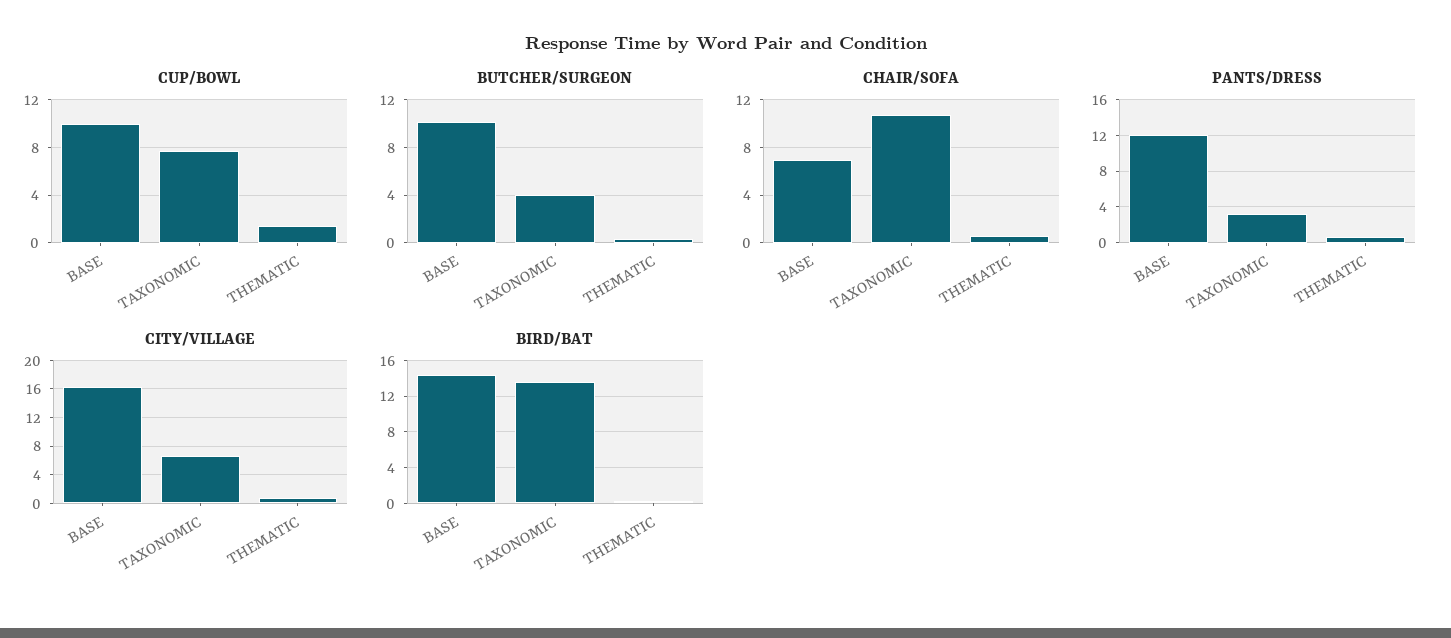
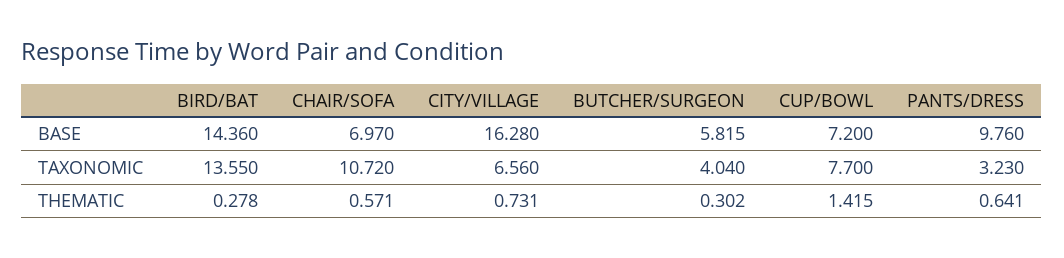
  {
    "CUP/BOWL": {
-     "BASE": 10,
+     "BASE": 7.2,
      "TAXONOMIC": 7.7,
      "THEMATIC": 1.415
    },
    "BUTCHER/SURGEON": {
-     "BASE": 10,
+     "BASE": 5.815,
      "TAXONOMIC": 4.04,
      "THEMATIC": 0.302
    },
    "CHAIR/SOFA": {
      "BASE": 6.97,
      "TAXONOMIC": 10.72,
      "THEMATIC": 0.571
    },
    "PANTS/DRESS": {
-     "BASE": 12,
+     "BASE": 9.76,
      "TAXONOMIC": 3.23,
      "THEMATIC": 0.641
    },
    "CITY/VILLAGE": {
      "BASE": 16.28,
      "TAXONOMIC": 6.56,
      "THEMATIC": 0.731
    },
    "BIRD/BAT": {
      "BASE": 14.36,
      "TAXONOMIC": 13.55,
      "THEMATIC": 0.278
    }
  }

